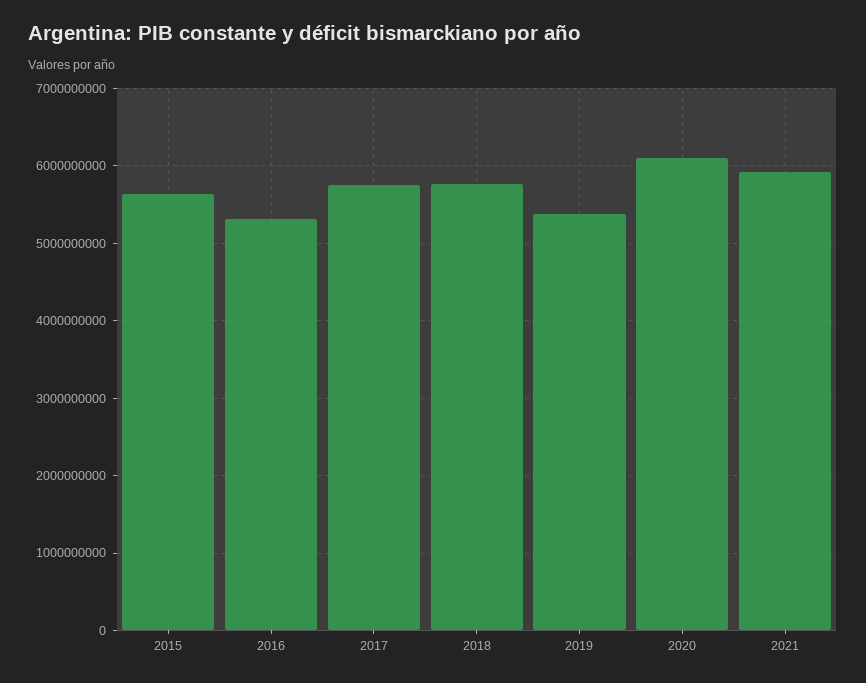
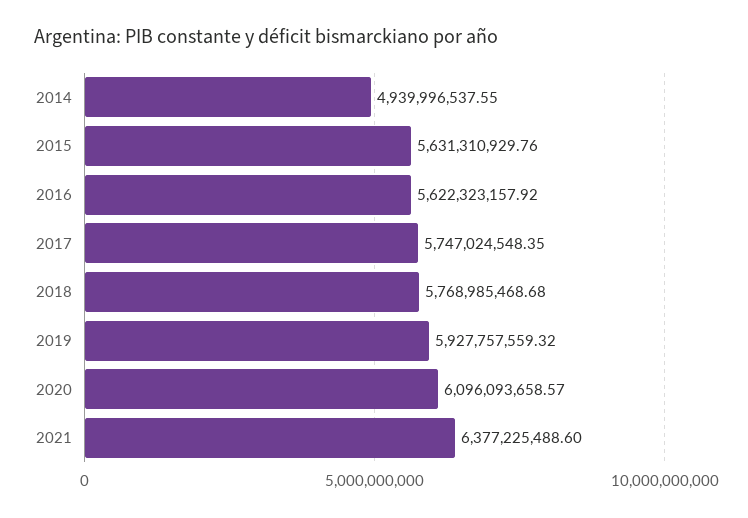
  {
    "2015": 5631310929.76,
-   "2016": 5300000000,
+   "2016": 5622323157.92,
    "2017": 5747024548.35,
    "2018": 5768985468.68,
-   "2019": 5400000000,
+   "2019": 5927757559.32,
    "2020": 6096093658.57,
-   "2021": 5900000000
+   "2021": 6377225488.6,
+   "2014": 4939996537.55
  }

